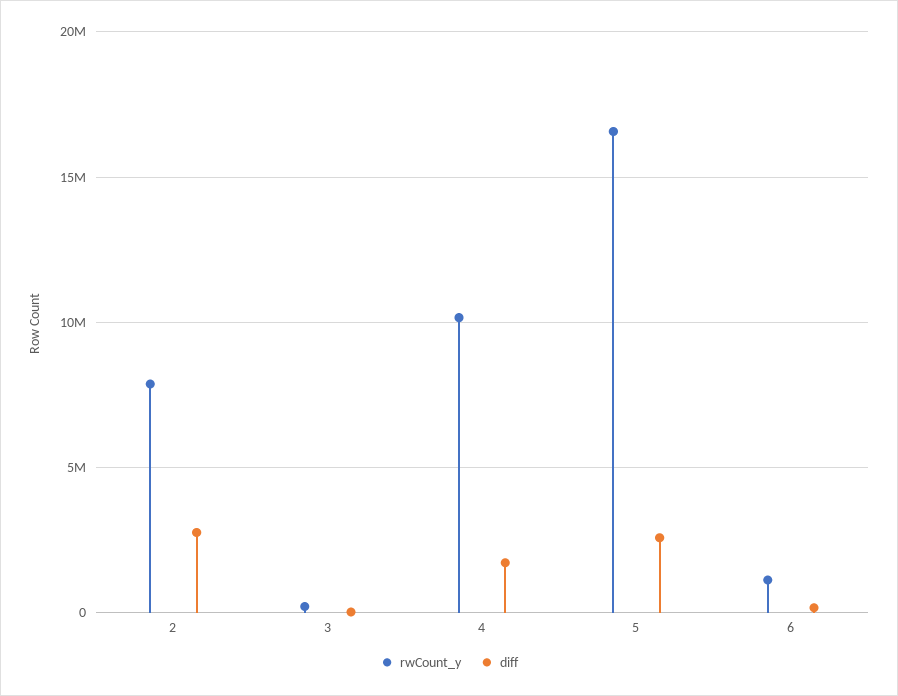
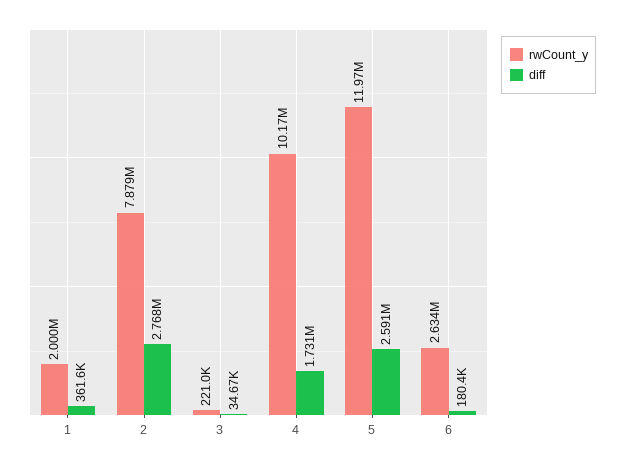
  {
    "rwCount_y": {
      "2": 7879000,
      "3": 221000,
      "4": 10170000,
-     "5": 16500000,
+     "5": 11970000,
-     "6": 1000000
+     "6": 2634000,
+     "1": 2000000
    },
    "diff": {
      "2": 2768000,
      "3": 34670,
      "4": 1731000,
      "5": 2591000,
-     "6": 180400
+     "6": 180400,
+     "1": 361600
    }
  }

